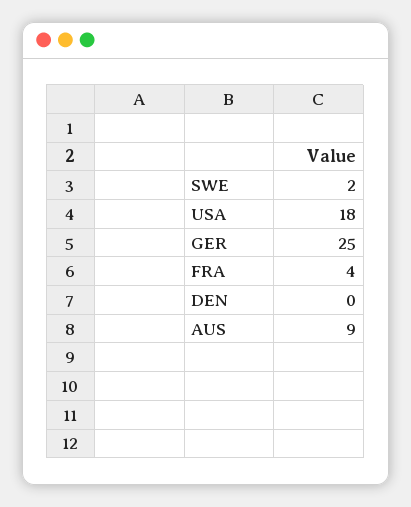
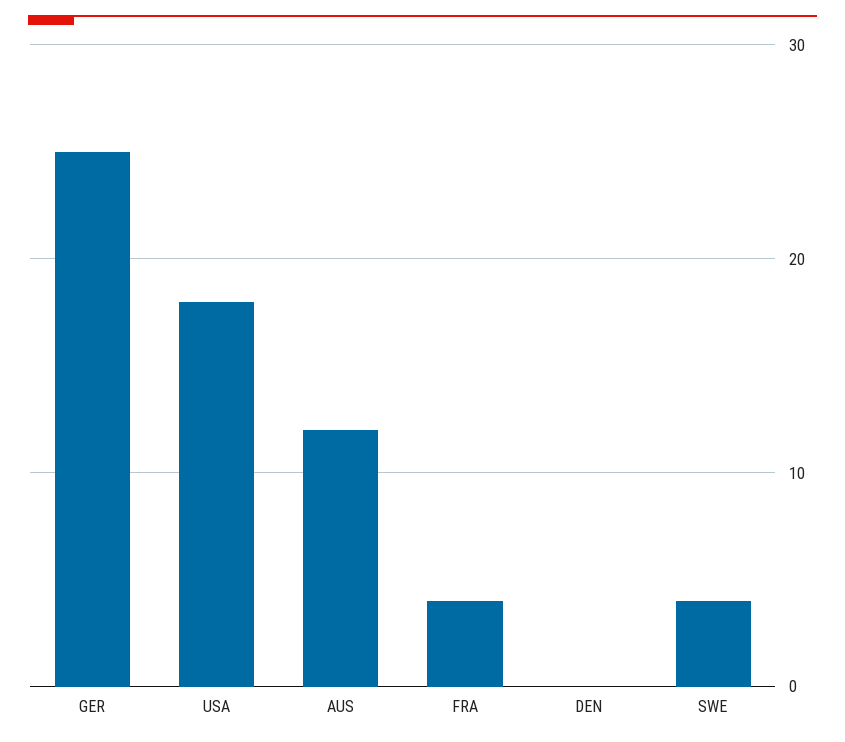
  {
-   "SWE": 2,
+   "SWE": 4,
    "USA": 18,
    "GER": 25,
    "FRA": 4,
    "DEN": 0,
-   "AUS": 9
+   "AUS": 12
  }

